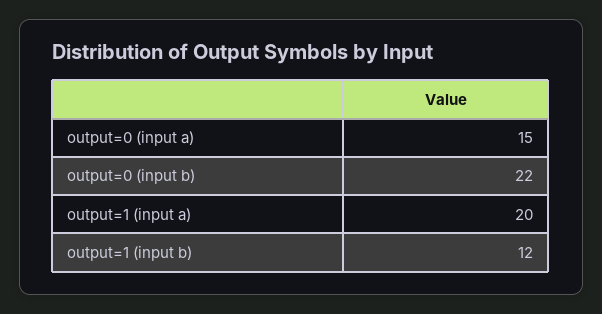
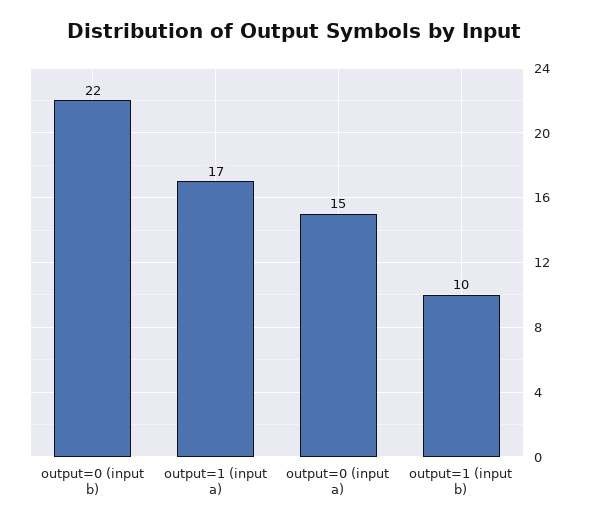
  {
    "output=0 (input a)": 15,
    "output=0 (input b)": 22,
-   "output=1 (input a)": 20,
+   "output=1 (input a)": 17,
-   "output=1 (input b)": 12
+   "output=1 (input b)": 10
  }

